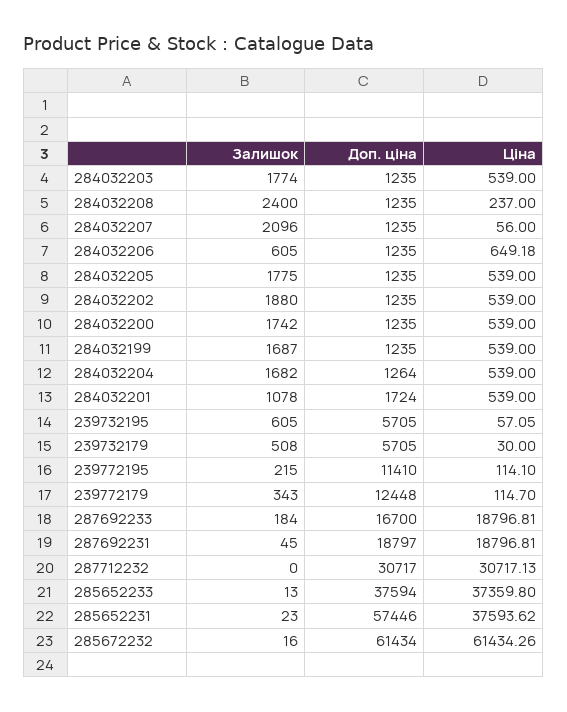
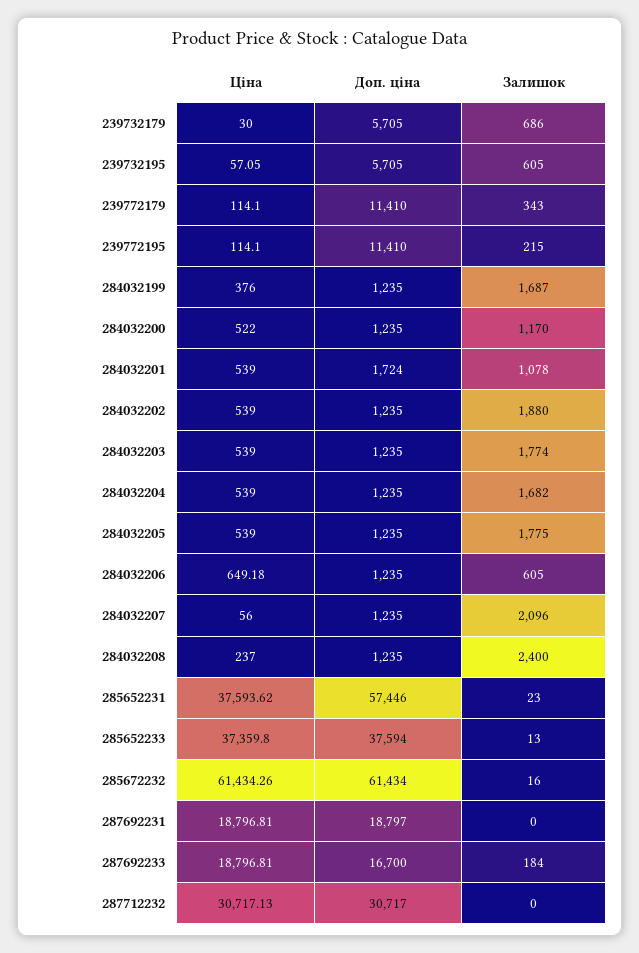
  {
    "Залишок": {
      "284032203": 1774,
      "284032208": 2400,
      "284032207": 2096,
      "284032206": 605,
      "284032205": 1775,
      "284032202": 1880,
-     "284032200": 1742,
+     "284032200": 1170,
      "284032199": 1687,
      "284032204": 1682,
      "284032201": 1078,
      "239732195": 605,
-     "239732179": 508,
+     "239732179": 686,
      "239772195": 215,
      "239772179": 343,
      "287692233": 184,
-     "287692231": 45,
+     "287692231": 0,
      "287712232": 0,
      "285652233": 13,
      "285652231": 23,
      "285672232": 16
    },
    "Доп. ціна": {
      "284032203": 1235,
      "284032208": 1235,
      "284032207": 1235,
      "284032206": 1235,
      "284032205": 1235,
      "284032202": 1235,
      "284032200": 1235,
      "284032199": 1235,
-     "284032204": 1264,
+     "284032204": 1235,
      "284032201": 1724,
      "239732195": 5705,
      "239732179": 5705,
      "239772195": 11410,
-     "239772179": 12448,
+     "239772179": 11410,
      "287692233": 16700,
      "287692231": 18797,
      "287712232": 30717,
      "285652233": 37594,
      "285652231": 57446,
      "285672232": 61434
    },
    "Ціна": {
      "284032203": 539,
      "284032208": 237,
      "284032207": 56,
      "284032206": 649.18,
      "284032205": 539,
      "284032202": 539,
-     "284032200": 539,
+     "284032200": 522,
-     "284032199": 539,
+     "284032199": 376,
      "284032204": 539,
      "284032201": 539,
      "239732195": 57.05,
      "239732179": 30,
      "239772195": 114.1,
-     "239772179": 114.7,
+     "239772179": 114.1,
      "287692233": 18796.81,
      "287692231": 18796.81,
      "287712232": 30717.13,
      "285652233": 37359.8,
      "285652231": 37593.62,
      "285672232": 61434.26
    }
  }

